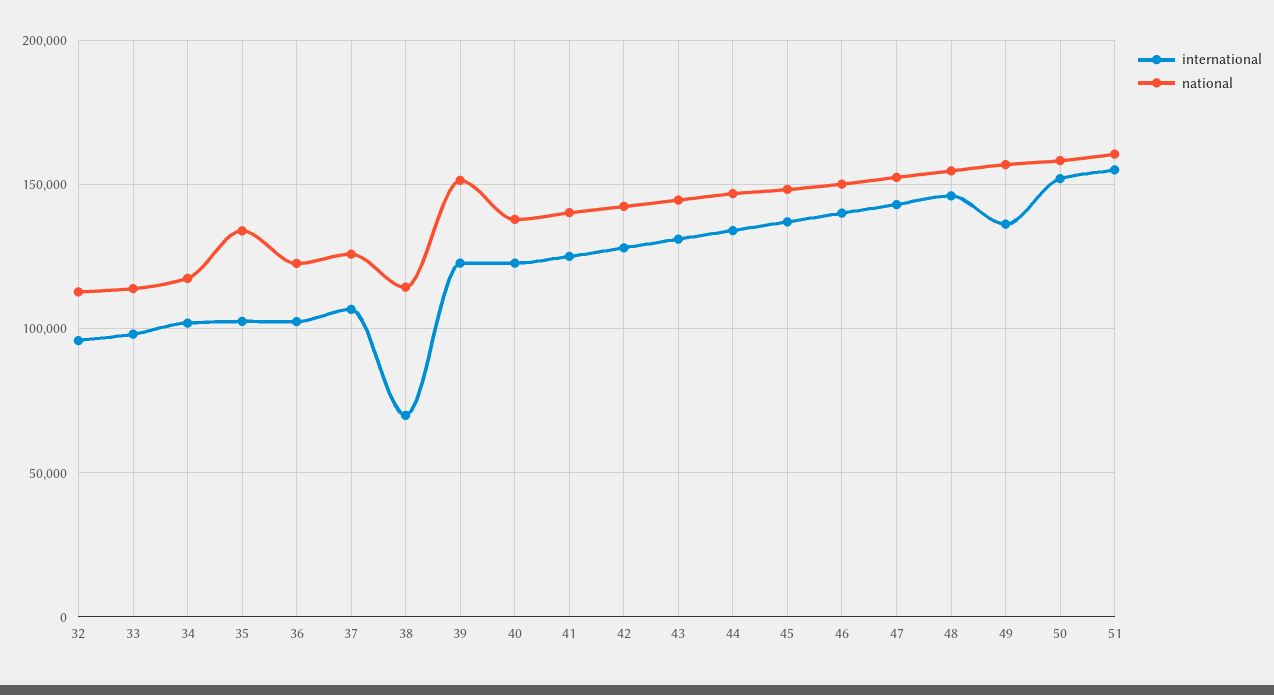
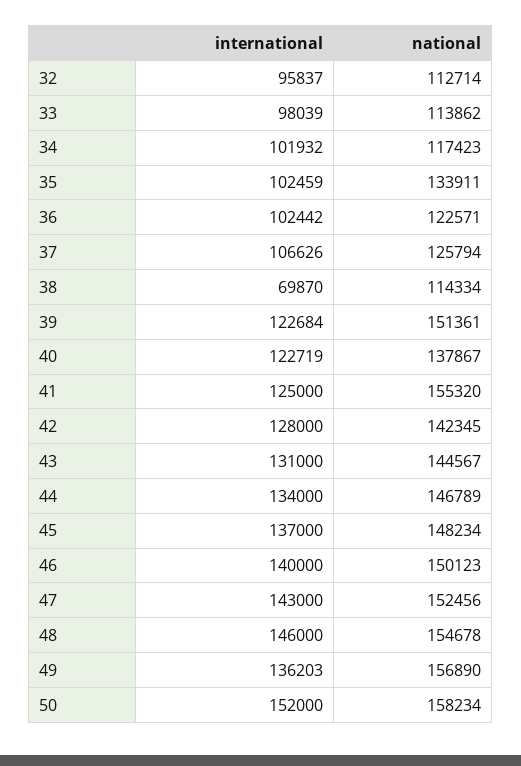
  {
    "international": {
      "32": 95837,
      "33": 98039,
      "34": 101932,
      "35": 102459,
      "36": 102442,
      "37": 106626,
      "38": 69870,
      "39": 122684,
      "40": 122719,
      "41": 125000,
      "42": 128000,
      "43": 131000,
      "44": 134000,
      "45": 137000,
      "46": 140000,
      "47": 143000,
      "48": 146000,
      "49": 136203,
-     "50": 152000,
+     "50": 152000
-     "51": 155000
    },
    "national": {
      "32": 112714,
      "33": 113862,
      "34": 117423,
      "35": 133911,
      "36": 122571,
      "37": 125794,
      "38": 114334,
      "39": 151361,
      "40": 137867,
-     "41": 140000,
+     "41": 155320,
      "42": 142345,
      "43": 144567,
      "44": 146789,
      "45": 148234,
      "46": 150123,
      "47": 152456,
      "48": 154678,
      "49": 156890,
-     "50": 158234,
+     "50": 158234
-     "51": 160000
    }
  }

